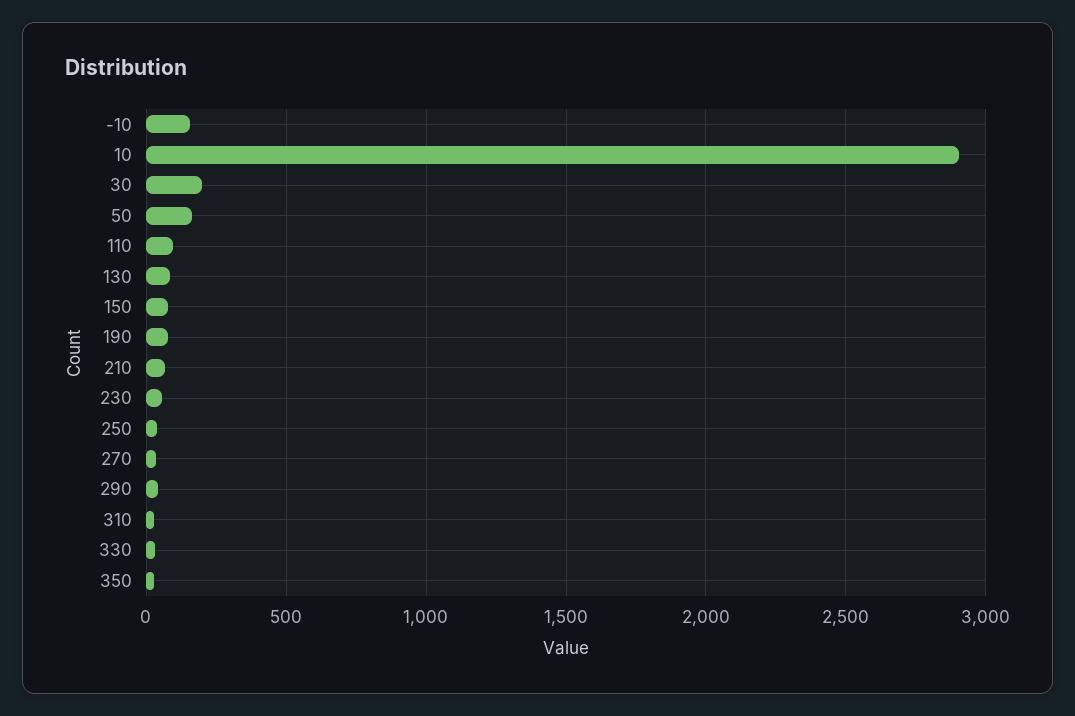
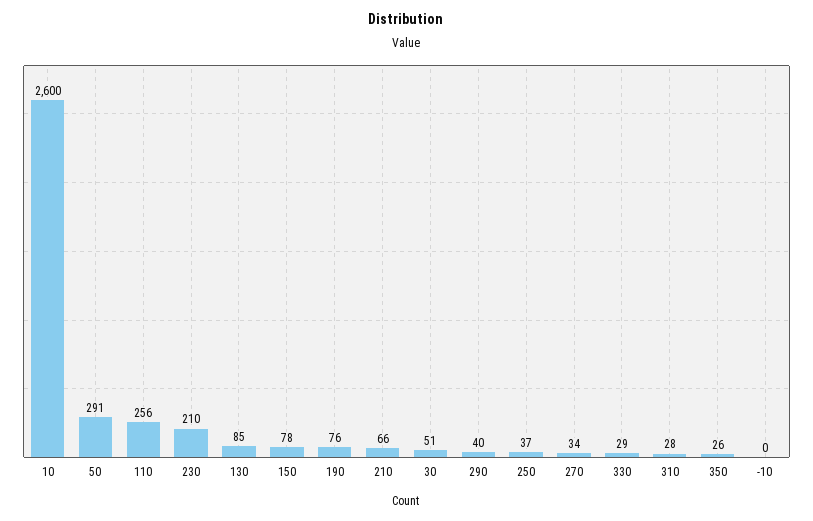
  {
-   "-10": 150,
+   "-10": 0,
-   "10": 2900,
+   "10": 2600,
-   "30": 200,
+   "30": 51,
-   "50": 150,
+   "50": 291,
-   "110": 100,
+   "110": 256,
    "130": 85,
    "150": 78,
    "190": 76,
    "210": 66,
-   "230": 50,
+   "230": 210,
    "250": 37,
    "270": 34,
    "290": 40,
    "310": 28,
    "330": 29,
    "350": 26
  }

